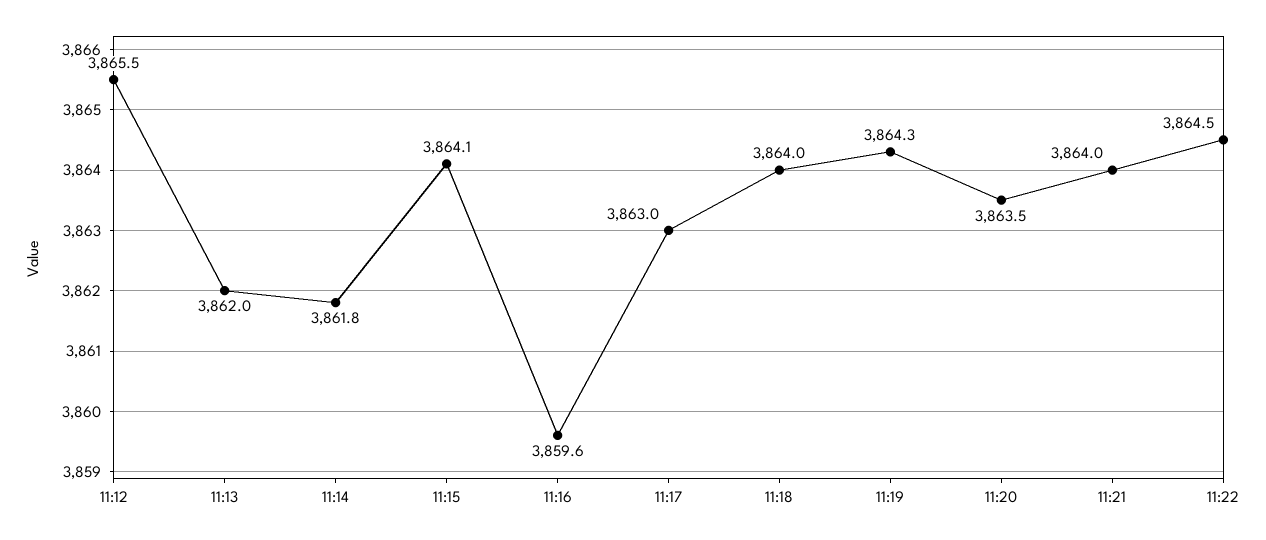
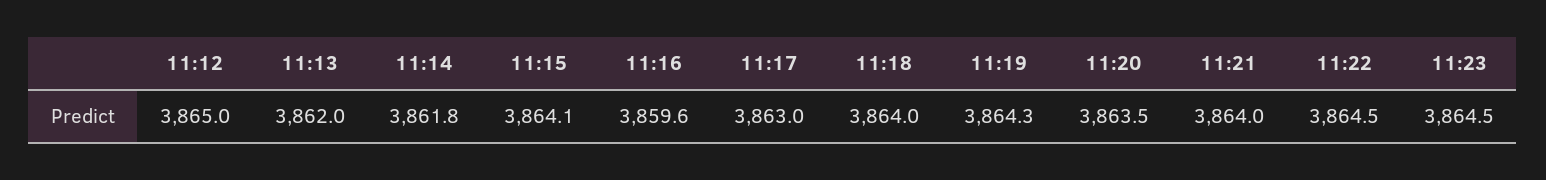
  {
-   "11:12": 3865.5,
+   "11:12": 3865,
    "11:13": 3862,
    "11:14": 3861.8,
    "11:15": 3864.1,
    "11:16": 3859.6,
    "11:17": 3863,
    "11:18": 3864,
    "11:19": 3864.3,
    "11:20": 3863.5,
    "11:21": 3864,
-   "11:22": 3864.5
+   "11:22": 3864.5,
+   "11:23": 3864.5
  }

